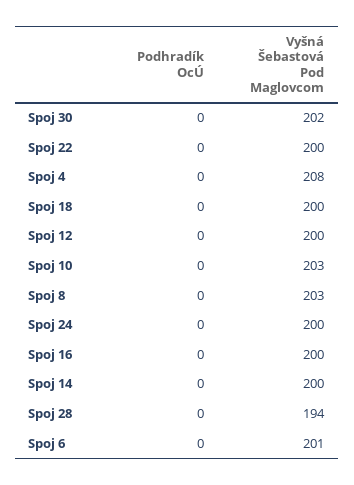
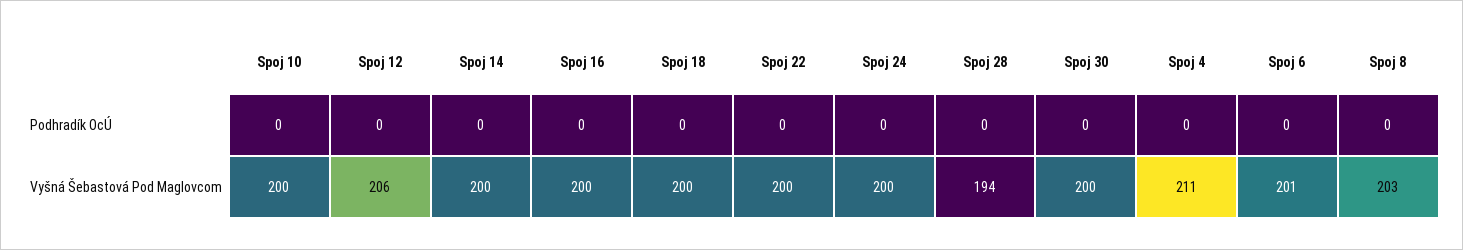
  {
    "Podhradík OcÚ": {
      "Spoj 30": 0,
      "Spoj 22": 0,
      "Spoj 4": 0,
      "Spoj 18": 0,
      "Spoj 12": 0,
      "Spoj 10": 0,
      "Spoj 8": 0,
      "Spoj 24": 0,
      "Spoj 16": 0,
      "Spoj 14": 0,
      "Spoj 28": 0,
      "Spoj 6": 0
    },
    "Vyšná Šebastová Pod Maglovcom": {
-     "Spoj 30": 202,
+     "Spoj 30": 200,
      "Spoj 22": 200,
-     "Spoj 4": 208,
+     "Spoj 4": 211,
      "Spoj 18": 200,
-     "Spoj 12": 200,
+     "Spoj 12": 206,
-     "Spoj 10": 203,
+     "Spoj 10": 200,
      "Spoj 8": 203,
      "Spoj 24": 200,
      "Spoj 16": 200,
      "Spoj 14": 200,
      "Spoj 28": 194,
      "Spoj 6": 201
    }
  }

